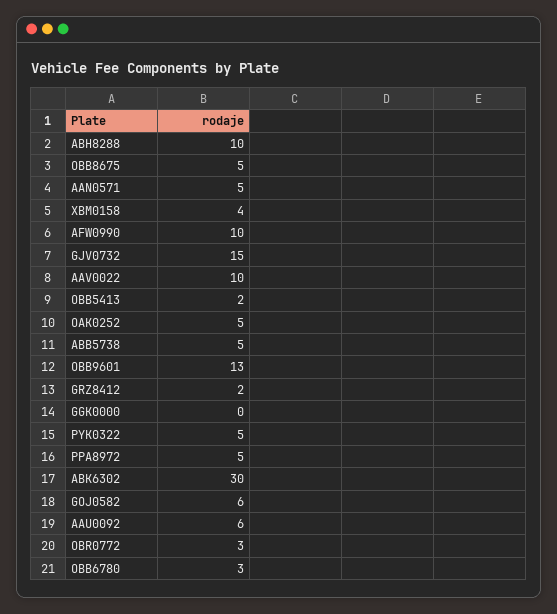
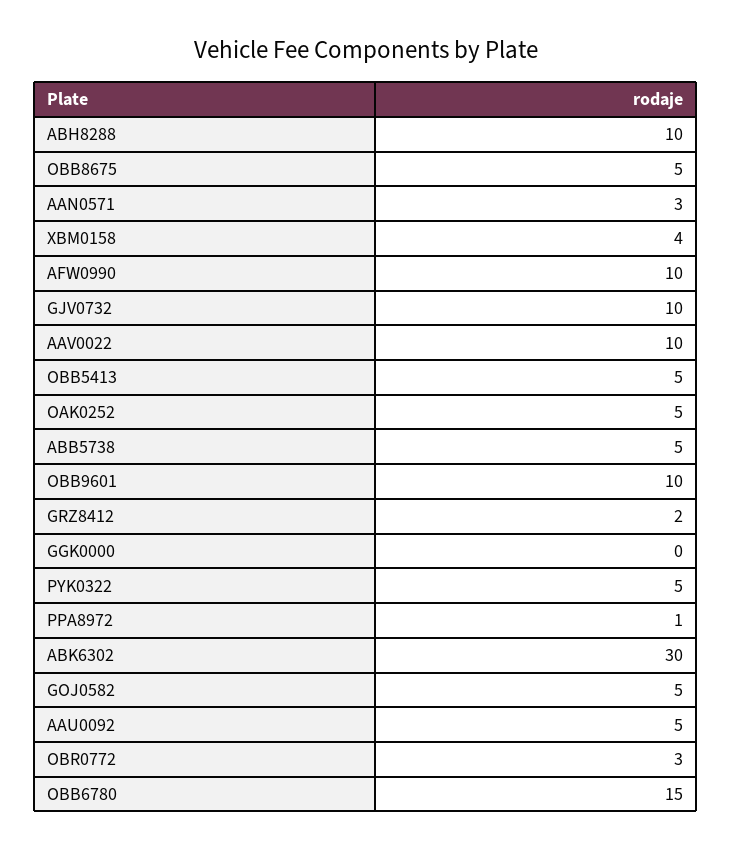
  {
    "ABH8288": 10,
    "OBB8675": 5,
-   "AAN0571": 5,
+   "AAN0571": 3,
    "XBM0158": 4,
    "AFW0990": 10,
-   "GJV0732": 15,
+   "GJV0732": 10,
    "AAV0022": 10,
-   "OBB5413": 2,
+   "OBB5413": 5,
    "OAK0252": 5,
    "ABB5738": 5,
-   "OBB9601": 13,
+   "OBB9601": 10,
    "GRZ8412": 2,
    "GGK0000": 0,
    "PYK0322": 5,
-   "PPA8972": 5,
+   "PPA8972": 1,
    "ABK6302": 30,
-   "GOJ0582": 6,
+   "GOJ0582": 5,
-   "AAU0092": 6,
+   "AAU0092": 5,
    "OBR0772": 3,
-   "OBB6780": 3
+   "OBB6780": 15
  }

